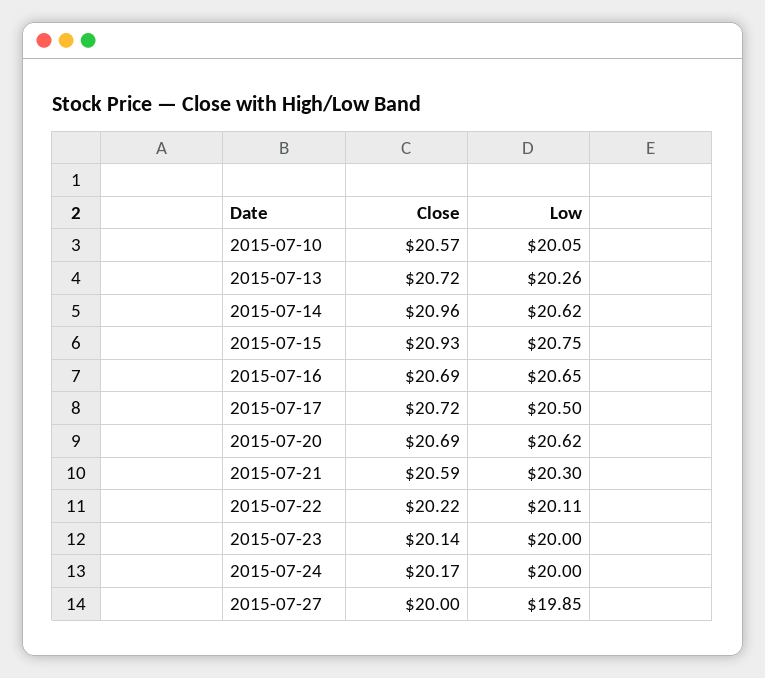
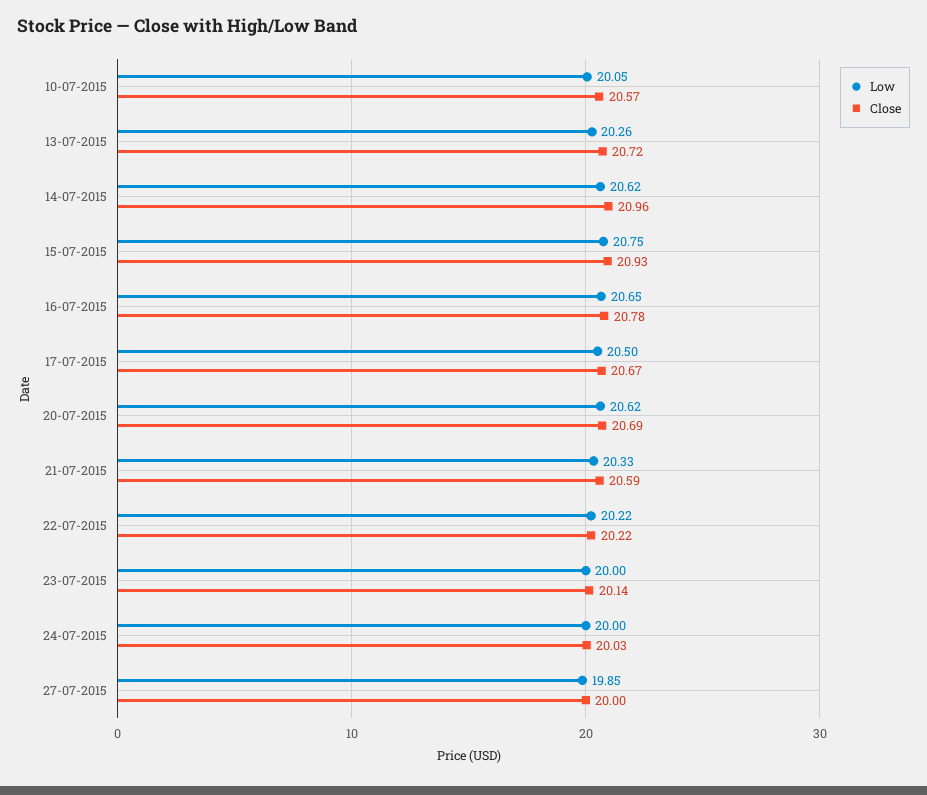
  {
    "Close": {
      "2015-07-10": 20.57,
      "2015-07-13": 20.72,
      "2015-07-14": 20.96,
      "2015-07-15": 20.93,
-     "2015-07-16": 20.69,
+     "2015-07-16": 20.78,
-     "2015-07-17": 20.72,
+     "2015-07-17": 20.67,
      "2015-07-20": 20.69,
      "2015-07-21": 20.59,
      "2015-07-22": 20.22,
      "2015-07-23": 20.14,
-     "2015-07-24": 20.17,
+     "2015-07-24": 20.03,
      "2015-07-27": 20
    },
    "Low": {
      "2015-07-10": 20.05,
      "2015-07-13": 20.26,
      "2015-07-14": 20.62,
      "2015-07-15": 20.75,
      "2015-07-16": 20.65,
      "2015-07-17": 20.5,
      "2015-07-20": 20.62,
-     "2015-07-21": 20.3,
+     "2015-07-21": 20.33,
-     "2015-07-22": 20.11,
+     "2015-07-22": 20.22,
      "2015-07-23": 20,
      "2015-07-24": 20,
      "2015-07-27": 19.85
    }
  }

